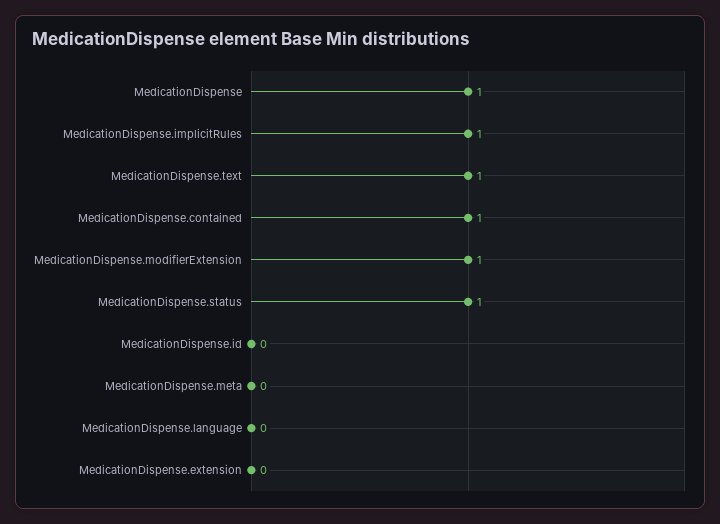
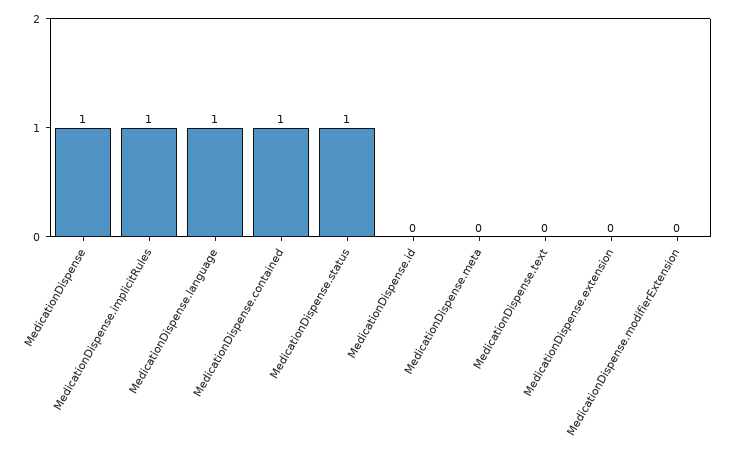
  {
    "MedicationDispense": 1,
    "MedicationDispense.implicitRules": 1,
-   "MedicationDispense.text": 1,
+   "MedicationDispense.text": 0,
    "MedicationDispense.contained": 1,
-   "MedicationDispense.modifierExtension": 1,
+   "MedicationDispense.modifierExtension": 0,
    "MedicationDispense.status": 1,
    "MedicationDispense.id": 0,
    "MedicationDispense.meta": 0,
-   "MedicationDispense.language": 0,
+   "MedicationDispense.language": 1,
    "MedicationDispense.extension": 0
  }

